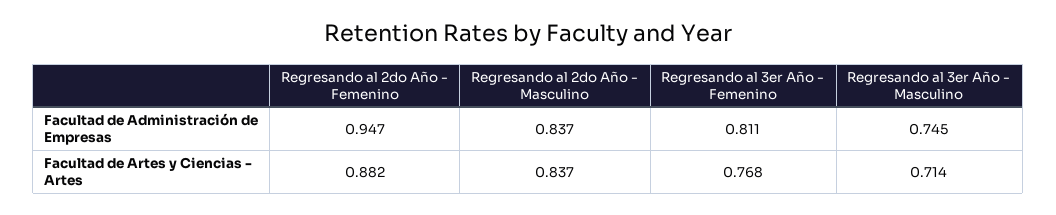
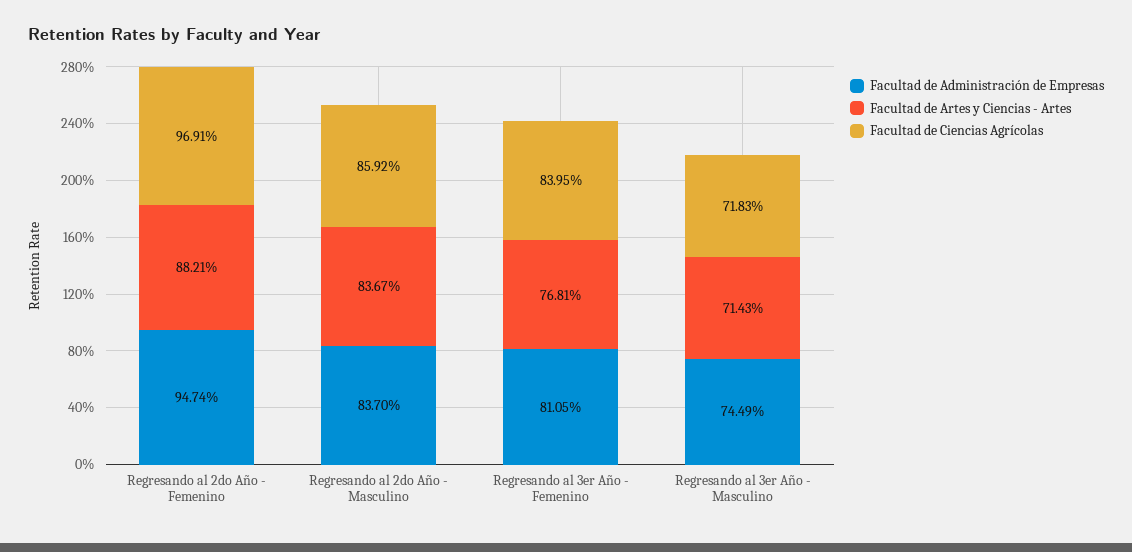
  {
    "Facultad de Administración de Empresas": {
      "Regresando al 2do Año - Femenino": 0.9474,
      "Regresando al 2do Año - Masculino": 0.837,
      "Regresando al 3er Año - Femenino": 0.8105,
      "Regresando al 3er Año - Masculino": 0.7449
    },
    "Facultad de Artes y Ciencias - Artes": {
      "Regresando al 2do Año - Femenino": 0.8821,
      "Regresando al 2do Año - Masculino": 0.8367,
      "Regresando al 3er Año - Femenino": 0.7681,
      "Regresando al 3er Año - Masculino": 0.7143
-   }
+   },
+   "Facultad de Ciencias Agrícolas": {
+     "Regresando al 2do Año - Femenino": 0.9691,
+     "Regresando al 2do Año - Masculino": 0.8592,
+     "Regresando al 3er Año - Femenino": 0.8395,
+     "Regresando al 3er Año - Masculino": 0.7183
+   }
  }

